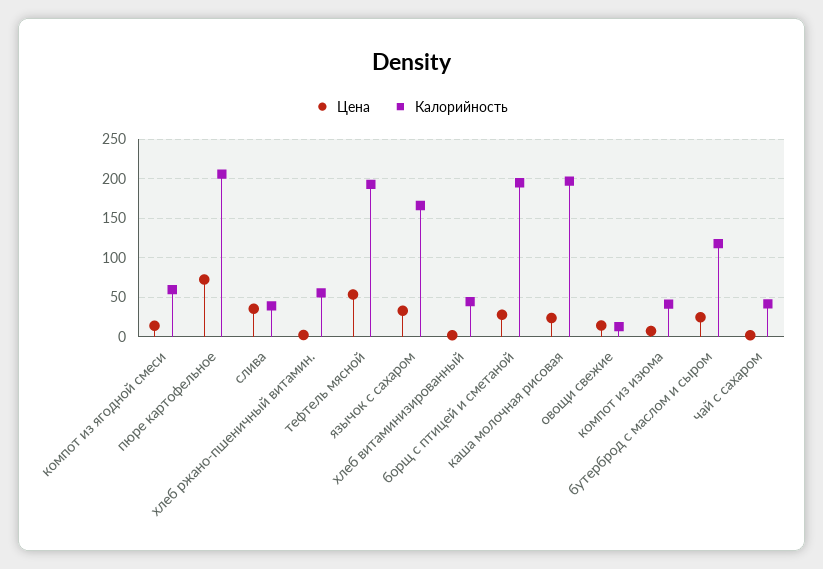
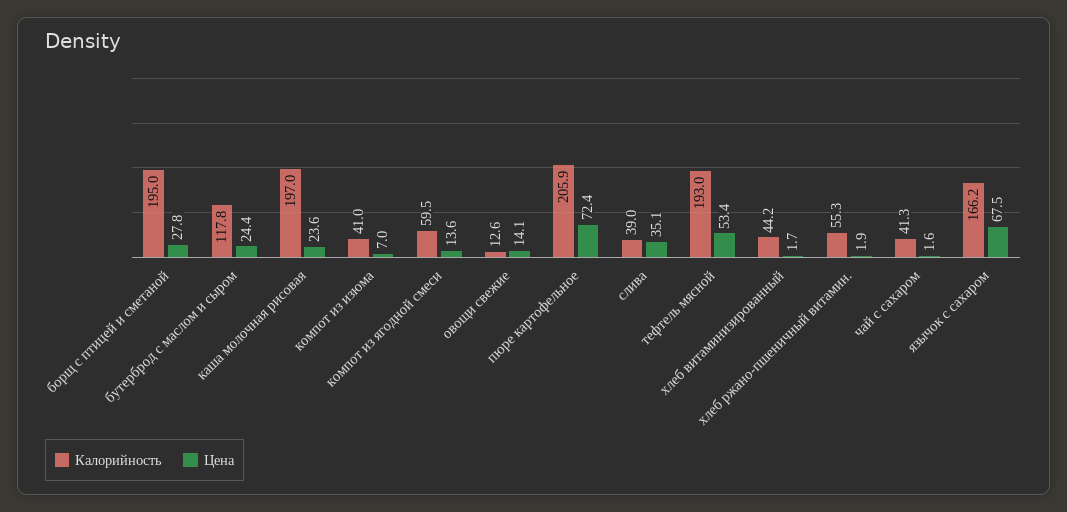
  {
    "Цена": {
      "компот из ягодной смеси": 13.6,
      "пюре картофельное": 72.4,
      "слива": 35.1,
      "хлеб ржано-пшеничный витамин.": 1.9,
      "тефтель мясной": 53.4,
-     "язычок с сахаром": 30,
+     "язычок с сахаром": 67.5,
      "хлеб витаминизированный": 1.7,
      "борщ с птицей и сметаной": 27.8,
      "каша молочная рисовая": 23.6,
      "овощи свежие": 14.1,
      "компот из изюма": 7,
      "бутерброд с маслом и сыром": 24.4,
      "чай с сахаром": 1.6
    },
    "Калорийность": {
      "компот из ягодной смеси": 59.5,
      "пюре картофельное": 205.9,
      "слива": 39,
      "хлеб ржано-пшеничный витамин.": 55.3,
      "тефтель мясной": 193,
      "язычок с сахаром": 166.2,
      "хлеб витаминизированный": 44.2,
      "борщ с птицей и сметаной": 195,
      "каша молочная рисовая": 197,
      "овощи свежие": 12.6,
      "компот из изюма": 41,
      "бутерброд с маслом и сыром": 117.8,
      "чай с сахаром": 41.3
    }
  }

